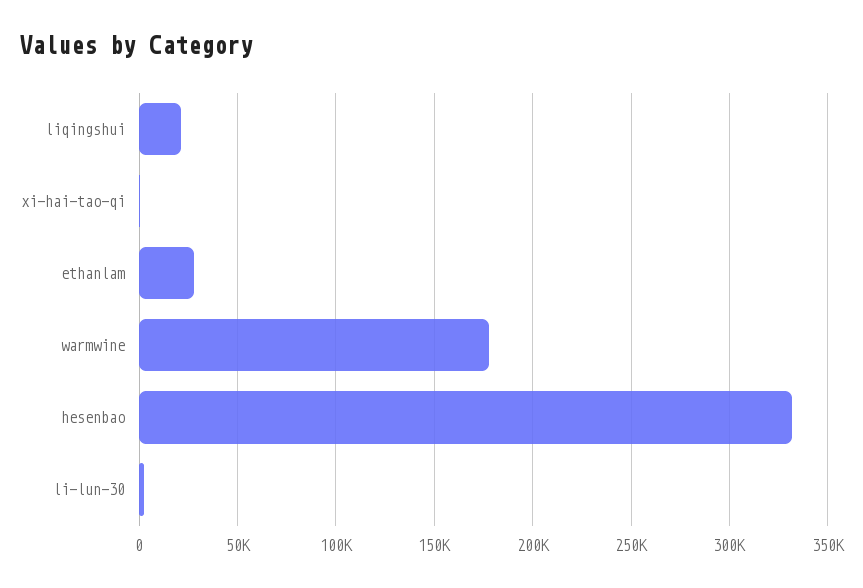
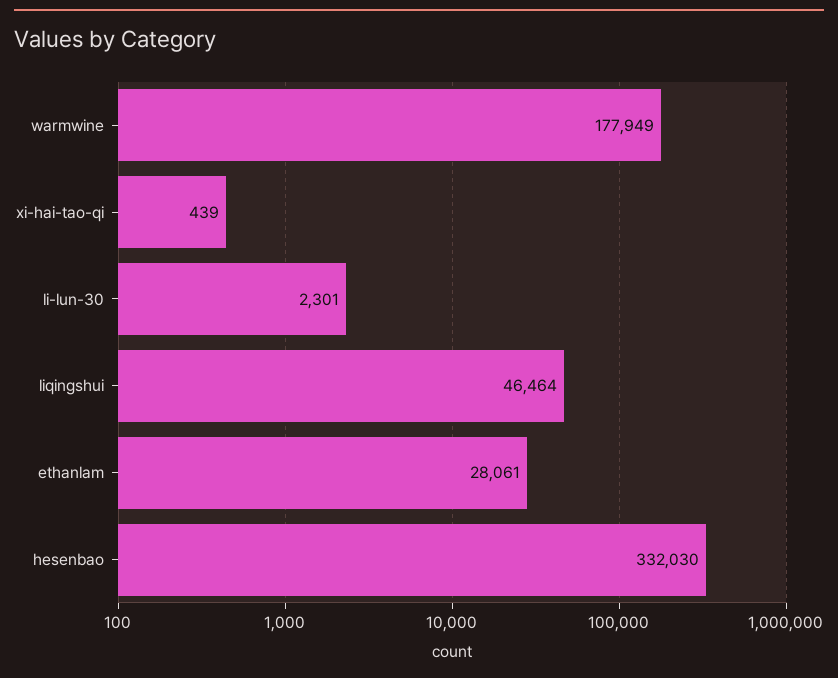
  {
-   "liqingshui": 20000,
+   "liqingshui": 46464,
    "xi-hai-tao-qi": 439,
    "ethanlam": 28061,
    "warmwine": 177949,
    "hesenbao": 332030,
    "li-lun-30": 2301
  }

